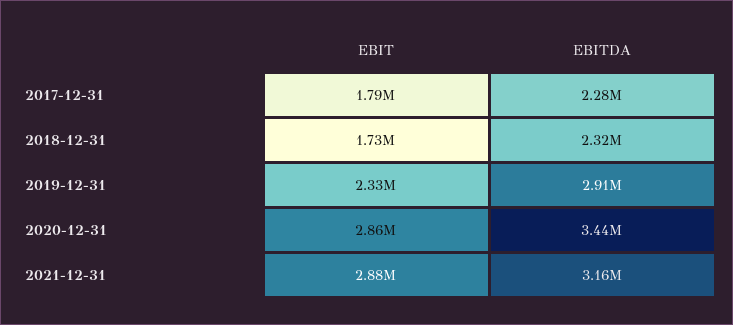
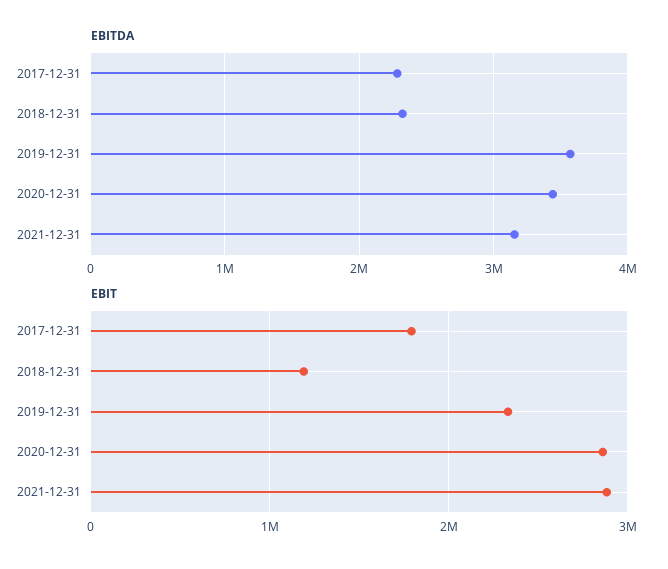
  {
    "EBIT": {
      "2017-12-31": 1790000,
-     "2018-12-31": 1730000,
+     "2018-12-31": 1200000,
      "2019-12-31": 2330000,
      "2020-12-31": 2860000,
      "2021-12-31": 2880000
    },
    "EBITDA": {
      "2017-12-31": 2280000,
      "2018-12-31": 2320000,
-     "2019-12-31": 2910000,
+     "2019-12-31": 3600000,
      "2020-12-31": 3440000,
      "2021-12-31": 3160000
    }
  }

